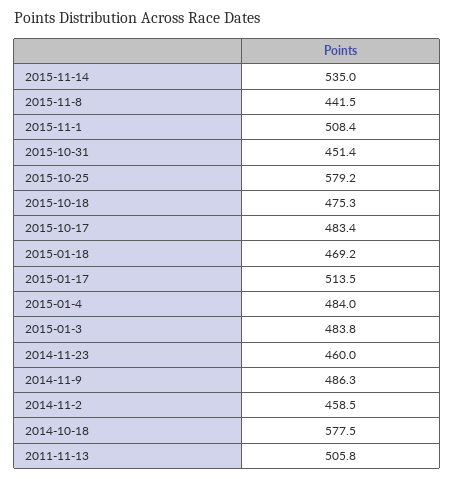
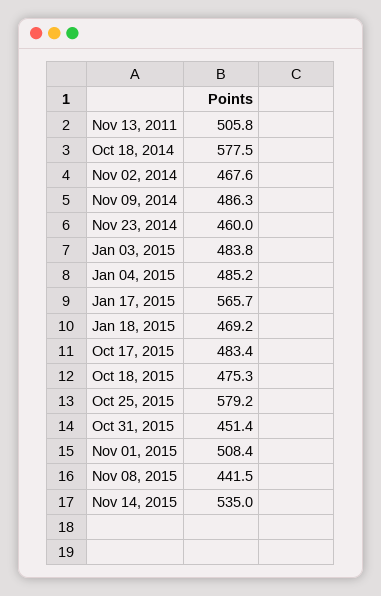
  {
    "2015-11-14": 535,
    "2015-11-8": 441.5,
    "2015-11-1": 508.4,
    "2015-10-31": 451.4,
    "2015-10-25": 579.2,
    "2015-10-18": 475.3,
    "2015-10-17": 483.4,
    "2015-01-18": 469.2,
-   "2015-01-17": 513.5,
+   "2015-01-17": 565.7,
-   "2015-01-4": 484,
+   "2015-01-4": 485.2,
    "2015-01-3": 483.8,
    "2014-11-23": 460,
    "2014-11-9": 486.3,
-   "2014-11-2": 458.5,
+   "2014-11-2": 467.6,
    "2014-10-18": 577.5,
    "2011-11-13": 505.8
  }

